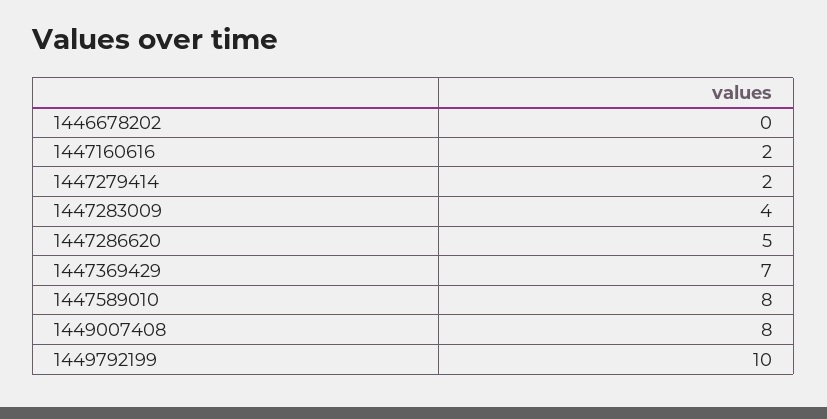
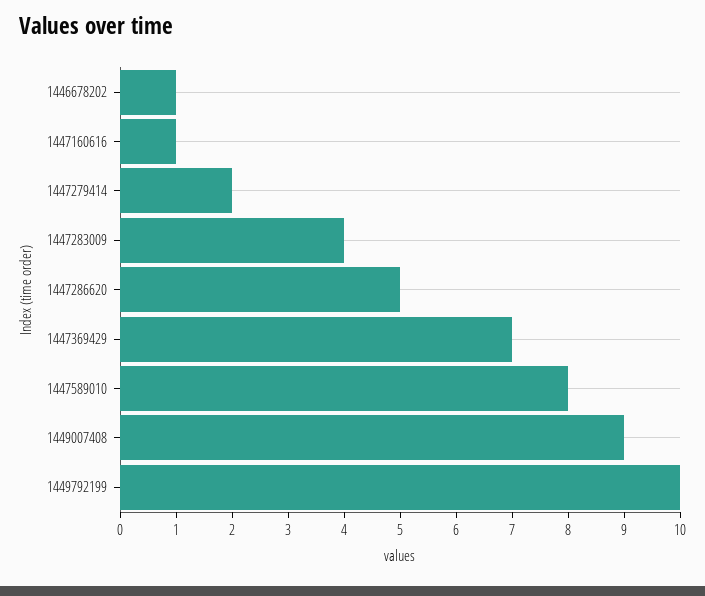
  {
-   "1446678202": 0,
+   "1446678202": 1,
-   "1447160616": 2,
+   "1447160616": 1,
    "1447279414": 2,
    "1447283009": 4,
    "1447286620": 5,
    "1447369429": 7,
    "1447589010": 8,
-   "1449007408": 8,
+   "1449007408": 9,
    "1449792199": 10
  }

